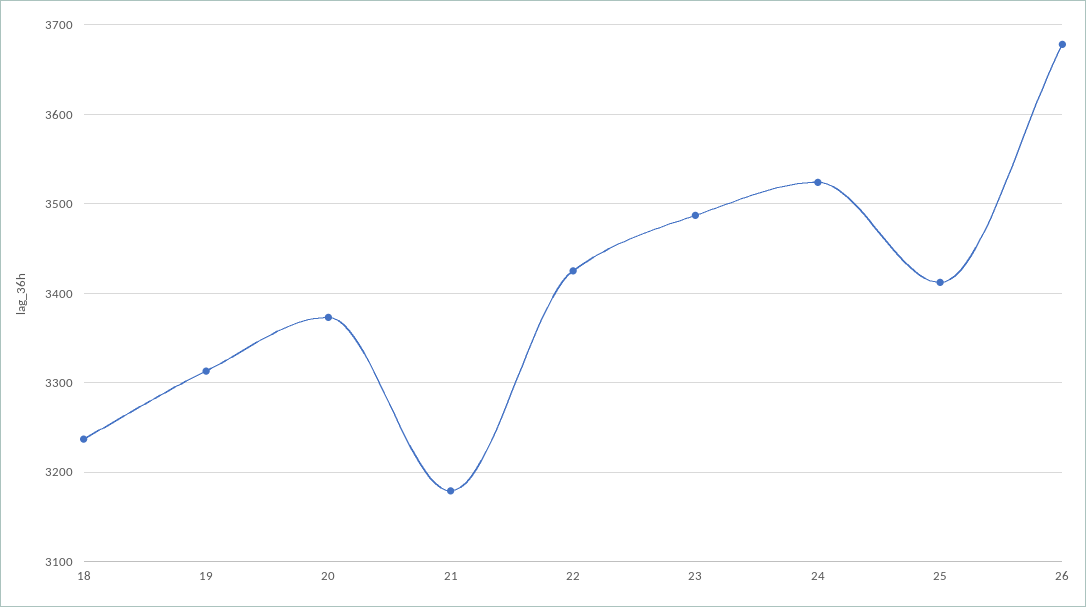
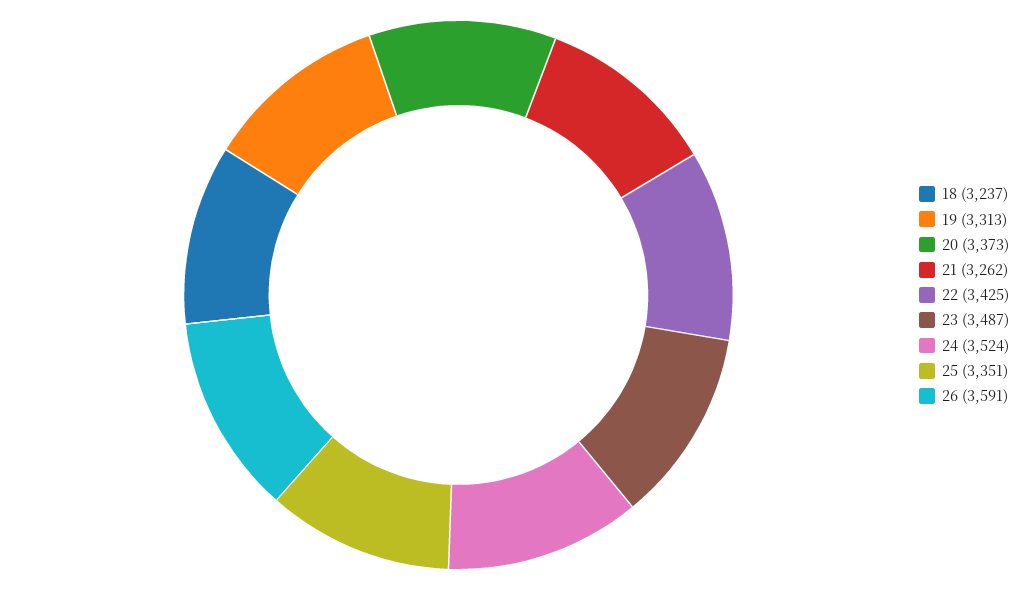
  {
    "18": 3237,
    "19": 3313,
    "20": 3373,
-   "21": 3180,
+   "21": 3262,
    "22": 3425,
    "23": 3487,
    "24": 3524,
-   "25": 3410,
+   "25": 3351,
-   "26": 3680
+   "26": 3591
  }

